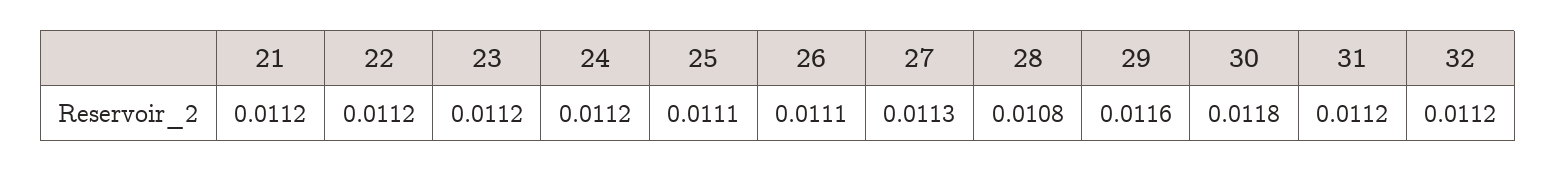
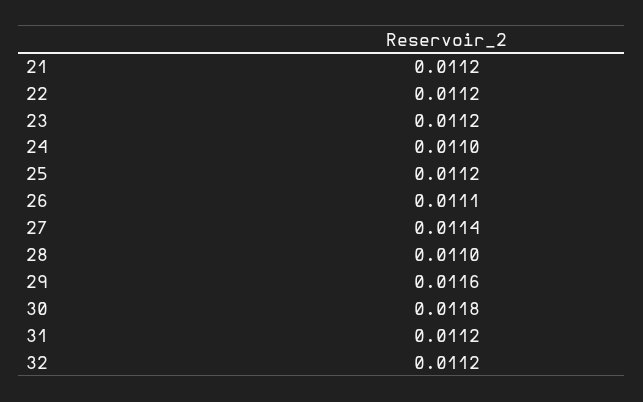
  {
    "21": 0.0112,
    "22": 0.0112,
    "23": 0.0112,
-   "24": 0.0112,
+   "24": 0.011,
-   "25": 0.0111,
+   "25": 0.0112,
    "26": 0.0111,
-   "27": 0.0113,
+   "27": 0.0114,
-   "28": 0.0108,
+   "28": 0.011,
    "29": 0.0116,
    "30": 0.0118,
    "31": 0.0112,
    "32": 0.0112
  }

